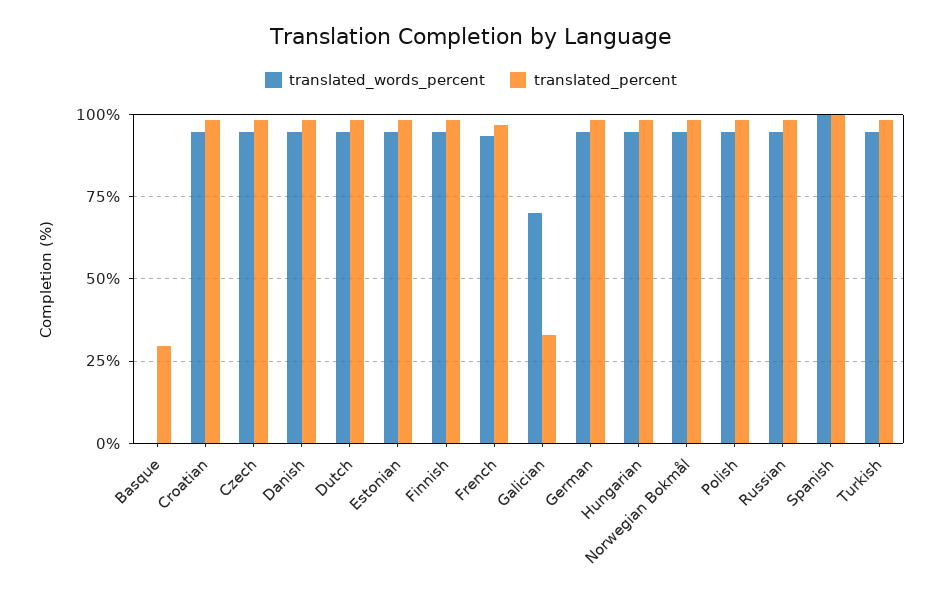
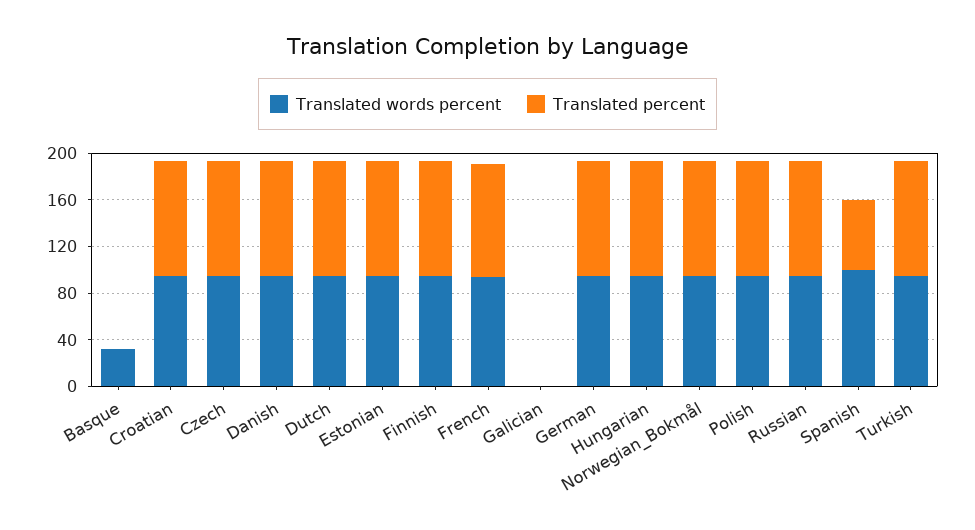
  {
    "translated_words_percent": {
-     "Basque": 0,
+     "Basque": 30,
      "Croatian": 95,
      "Czech": 95,
      "Danish": 95,
      "Dutch": 95,
      "Estonian": 95,
      "Finnish": 95,
      "French": 92.5,
-     "Galician": 70,
+     "Galician": 0,
      "German": 95,
      "Hungarian": 95,
      "Norwegian Bokmål": 95,
      "Polish": 95,
      "Russian": 95,
      "Spanish": 100,
      "Turkish": 95
    },
    "translated_percent": {
-     "Basque": 30,
+     "Basque": 0,
      "Croatian": 97.5,
      "Czech": 97.5,
      "Danish": 97.5,
      "Dutch": 97.5,
      "Estonian": 97.5,
      "Finnish": 97.5,
      "French": 97.5,
-     "Galician": 32.5,
+     "Galician": 0,
      "German": 97.5,
      "Hungarian": 97.5,
      "Norwegian Bokmål": 97.5,
      "Polish": 97.5,
      "Russian": 97.5,
-     "Spanish": 100,
+     "Spanish": 60,
      "Turkish": 97.5
    }
  }

